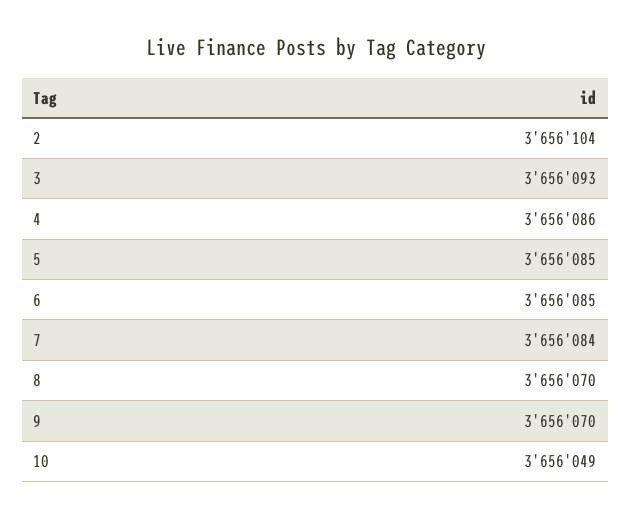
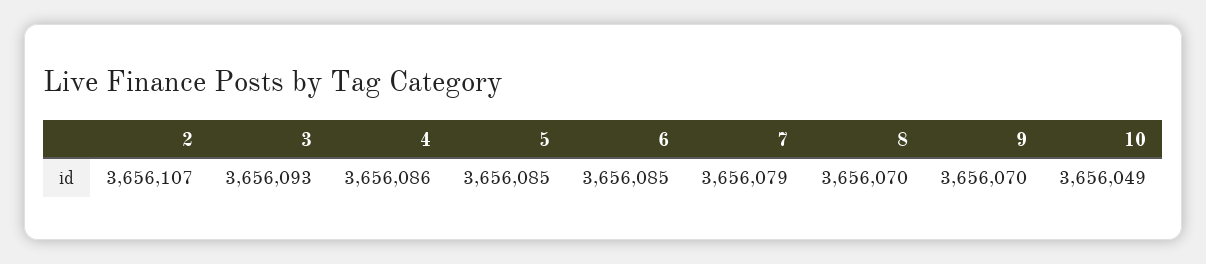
  {
-   "2": 3656104,
+   "2": 3656107,
    "3": 3656093,
    "4": 3656086,
    "5": 3656085,
    "6": 3656085,
-   "7": 3656084,
+   "7": 3656079,
    "8": 3656070,
    "9": 3656070,
    "10": 3656049
  }

